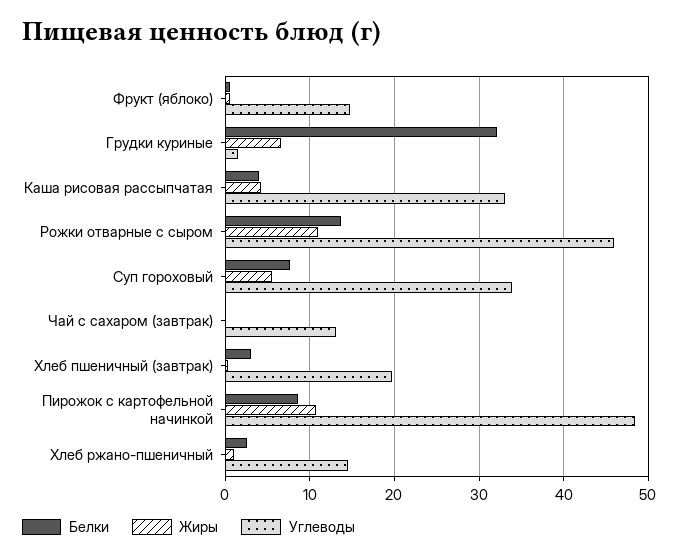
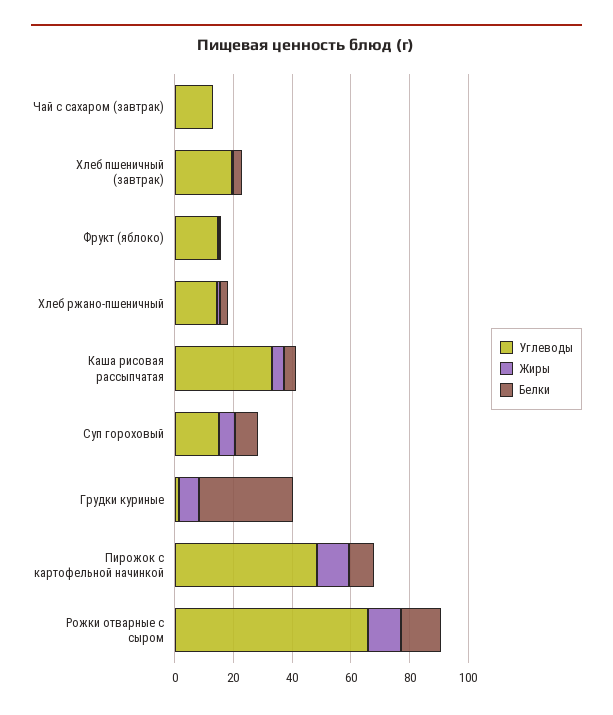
  {
    "Белки": {
      "Фрукт (яблоко)": 1,
      "Грудки куриные": 32,
      "Каша рисовая рассыпчатая": 4,
      "Рожки отварные с сыром": 14,
      "Суп гороховый": 8,
      "Чай с сахаром (завтрак)": 0,
      "Хлеб пшеничный (завтрак)": 3,
      "Пирожок с картофельной начинкой": 9,
      "Хлеб ржано-пшеничный": 3
    },
    "Жиры": {
      "Фрукт (яблоко)": 1,
      "Грудки куриные": 7,
      "Каша рисовая рассыпчатая": 4,
      "Рожки отварные с сыром": 11,
      "Суп гороховый": 6,
      "Чай с сахаром (завтрак)": 0,
      "Хлеб пшеничный (завтрак)": 0,
      "Пирожок с картофельной начинкой": 11,
      "Хлеб ржано-пшеничный": 1
    },
    "Углеводы": {
      "Фрукт (яблоко)": 15,
      "Грудки куриные": 1,
      "Каша рисовая рассыпчатая": 33,
-     "Рожки отварные с сыром": 46,
+     "Рожки отварные с сыром": 65,
-     "Суп гороховый": 34,
+     "Суп гороховый": 15,
      "Чай с сахаром (завтрак)": 13,
      "Хлеб пшеничный (завтрак)": 20,
      "Пирожок с картофельной начинкой": 48,
      "Хлеб ржано-пшеничный": 14
    }
  }

